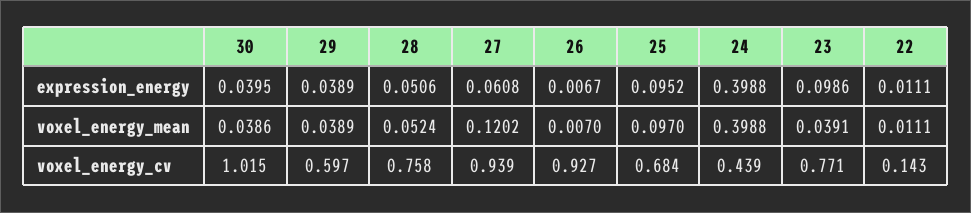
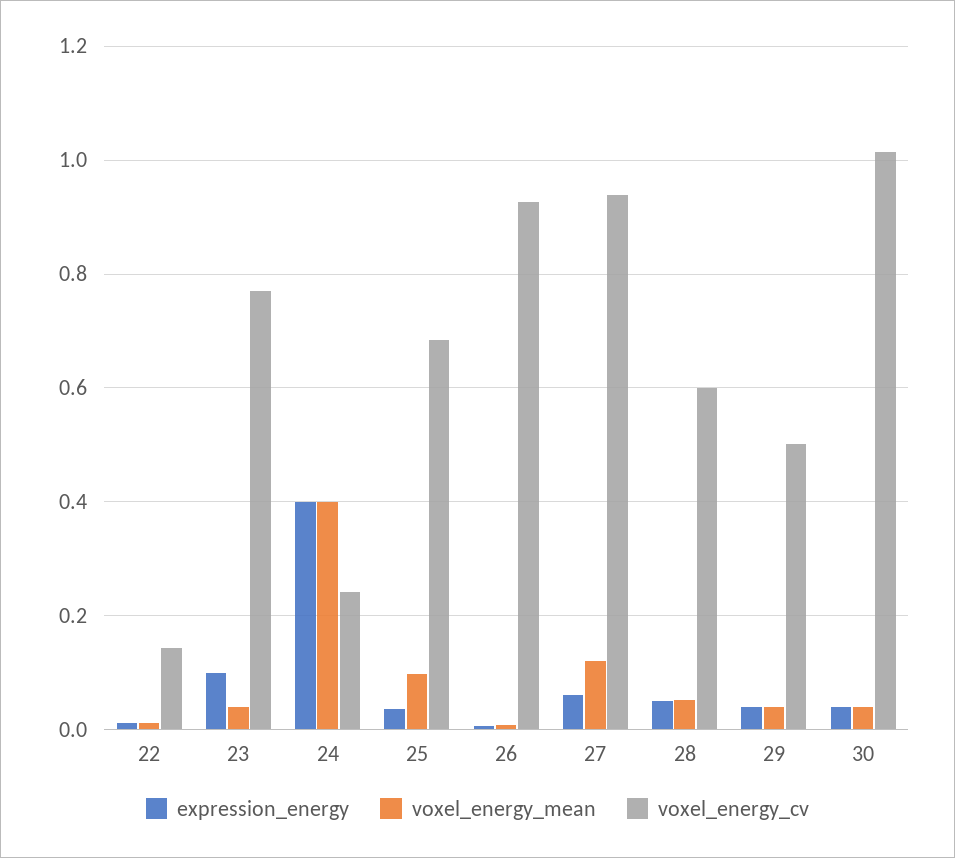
  {
    "expression_energy": {
      "30": 0.0395,
      "29": 0.0389,
      "28": 0.0506,
      "27": 0.0608,
      "26": 0.0067,
-     "25": 0.0952,
+     "25": 0.04,
      "24": 0.3988,
      "23": 0.0986,
      "22": 0.0111
    },
    "voxel_energy_mean": {
      "30": 0.0386,
      "29": 0.0389,
      "28": 0.0524,
      "27": 0.1202,
      "26": 0.007,
      "25": 0.097,
      "24": 0.3988,
      "23": 0.0391,
      "22": 0.0111
    },
    "voxel_energy_cv": {
      "30": 1.015,
-     "29": 0.597,
+     "29": 0.5,
-     "28": 0.758,
+     "28": 0.6,
      "27": 0.939,
      "26": 0.927,
      "25": 0.684,
-     "24": 0.439,
+     "24": 0.24,
      "23": 0.771,
      "22": 0.143
    }
  }

